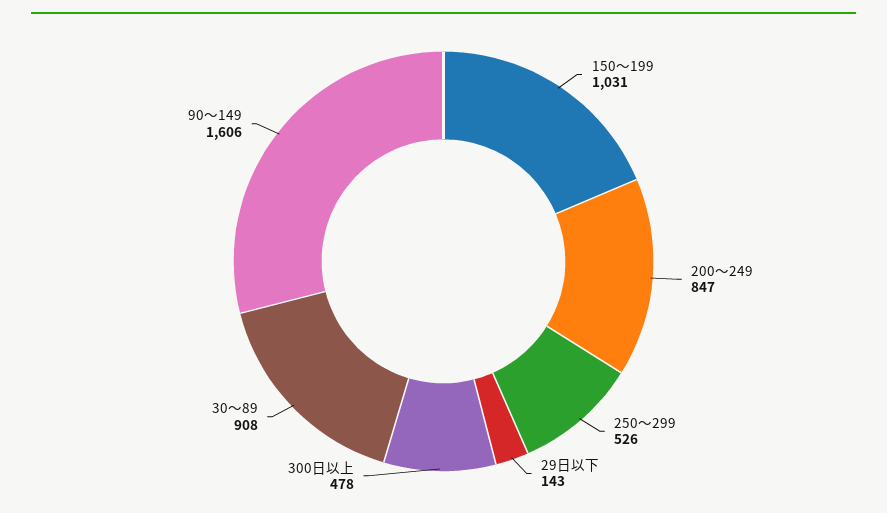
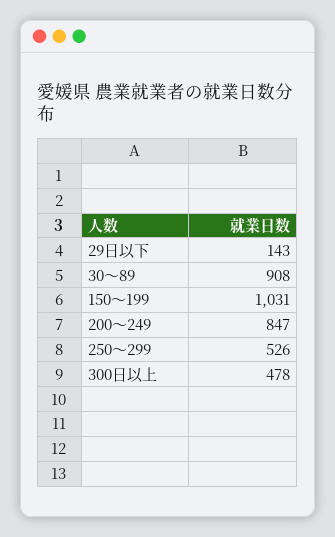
  {
    "150～199": 1031,
    "200～249": 847,
    "250～299": 526,
    "29日以下": 143,
    "300日以上": 478,
-   "30～89": 908,
+   "30～89": 908
-   "90～149": 1606
  }

